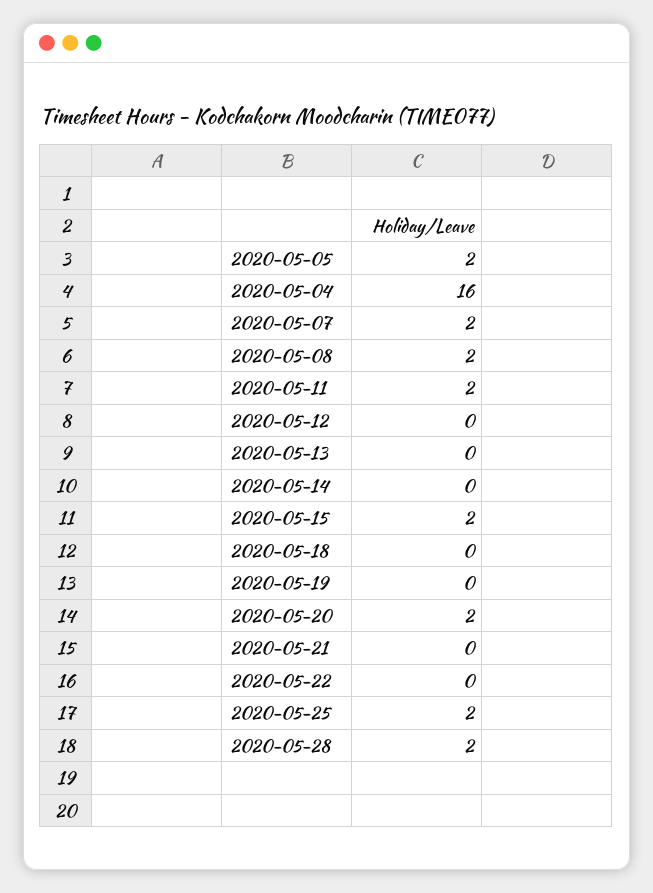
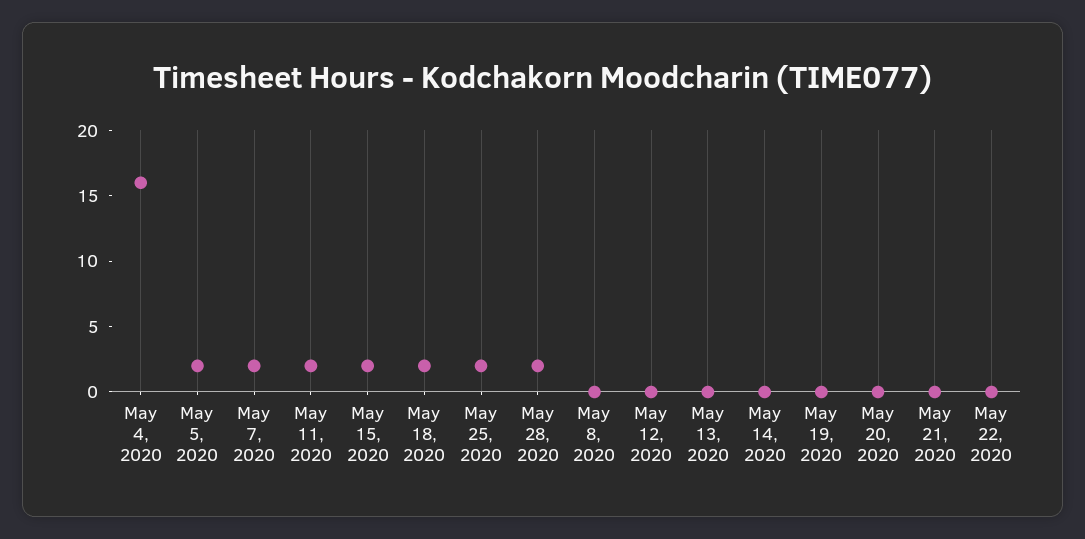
  {
    "2020-05-05": 2,
    "2020-05-04": 16,
    "2020-05-07": 2,
-   "2020-05-08": 2,
+   "2020-05-08": 0,
    "2020-05-11": 2,
    "2020-05-12": 0,
    "2020-05-13": 0,
    "2020-05-14": 0,
    "2020-05-15": 2,
-   "2020-05-18": 0,
+   "2020-05-18": 2,
    "2020-05-19": 0,
-   "2020-05-20": 2,
+   "2020-05-20": 0,
    "2020-05-21": 0,
    "2020-05-22": 0,
    "2020-05-25": 2,
    "2020-05-28": 2
  }

